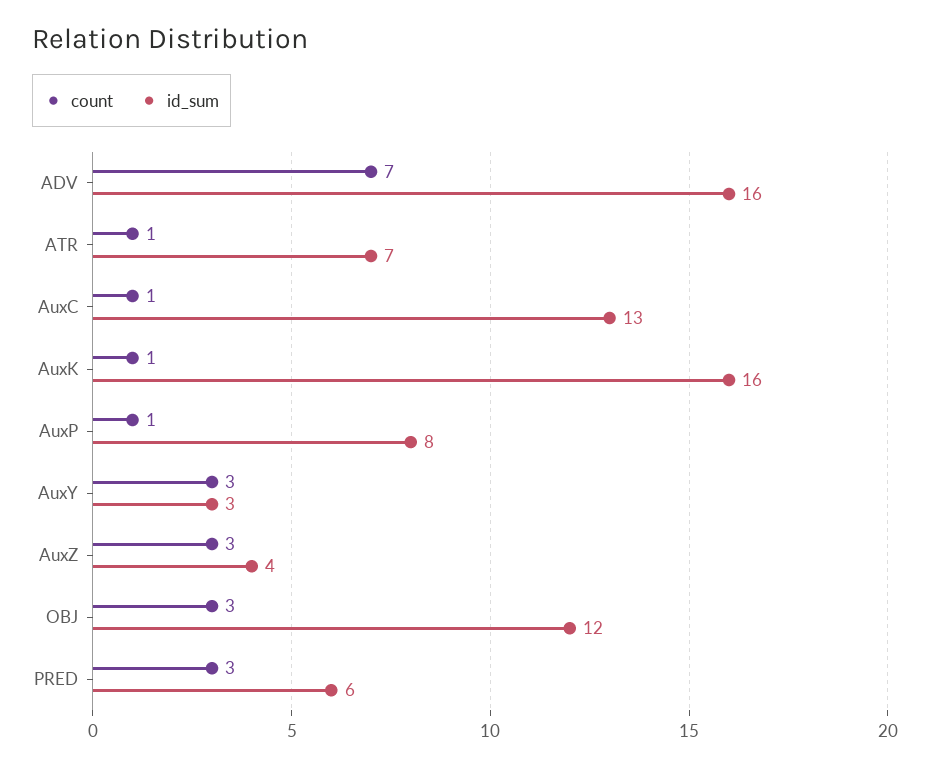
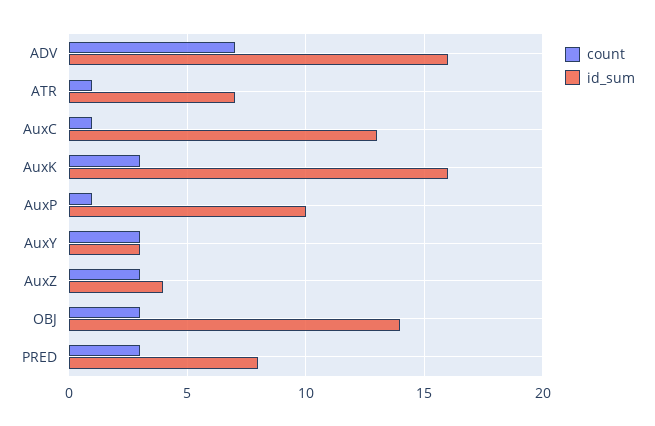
  {
    "count": {
      "ADV": 7,
      "ATR": 1,
      "AuxC": 1,
-     "AuxK": 1,
+     "AuxK": 3,
      "AuxP": 1,
      "AuxY": 3,
      "AuxZ": 3,
      "OBJ": 3,
      "PRED": 3
    },
    "id_sum": {
      "ADV": 16,
      "ATR": 7,
      "AuxC": 13,
      "AuxK": 16,
-     "AuxP": 8,
+     "AuxP": 10,
      "AuxY": 3,
      "AuxZ": 4,
-     "OBJ": 12,
+     "OBJ": 14,
-     "PRED": 6
+     "PRED": 8
    }
  }

